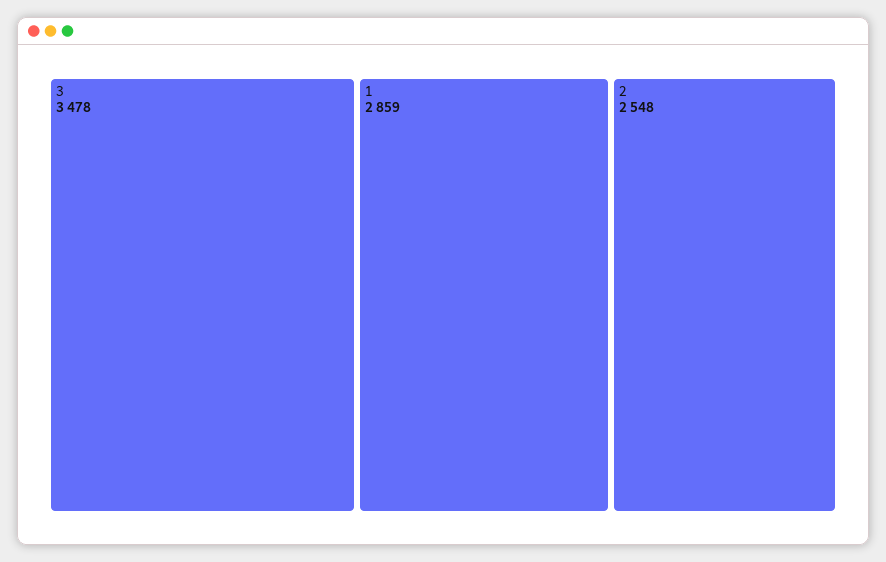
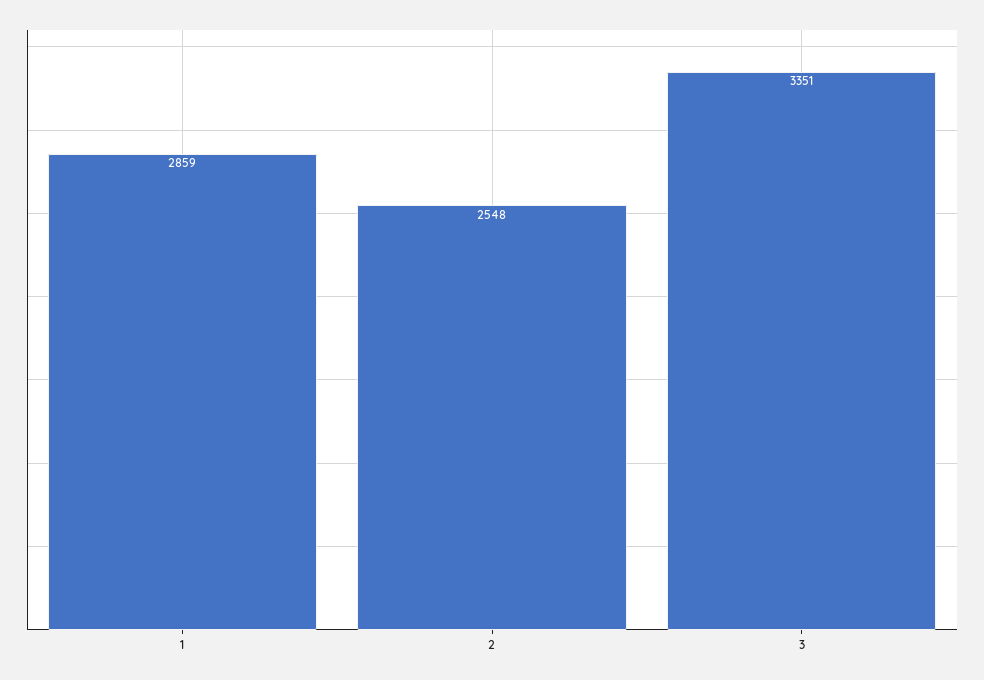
  {
-   "3": 3478,
+   "3": 3351,
    "1": 2859,
    "2": 2548
  }

